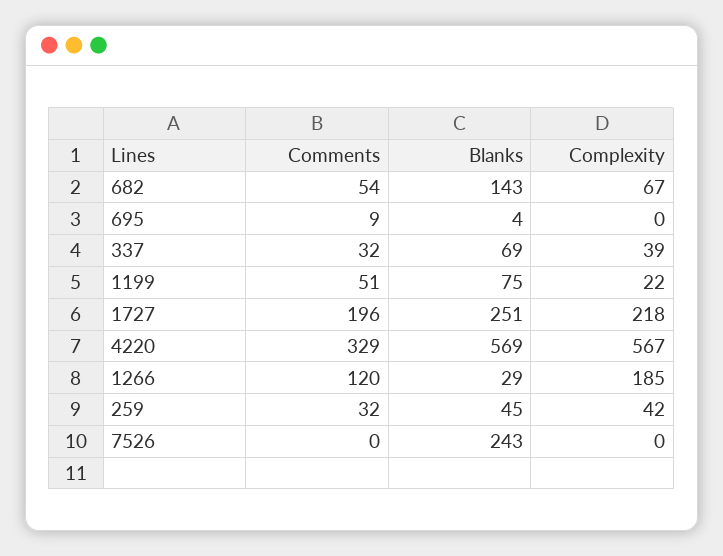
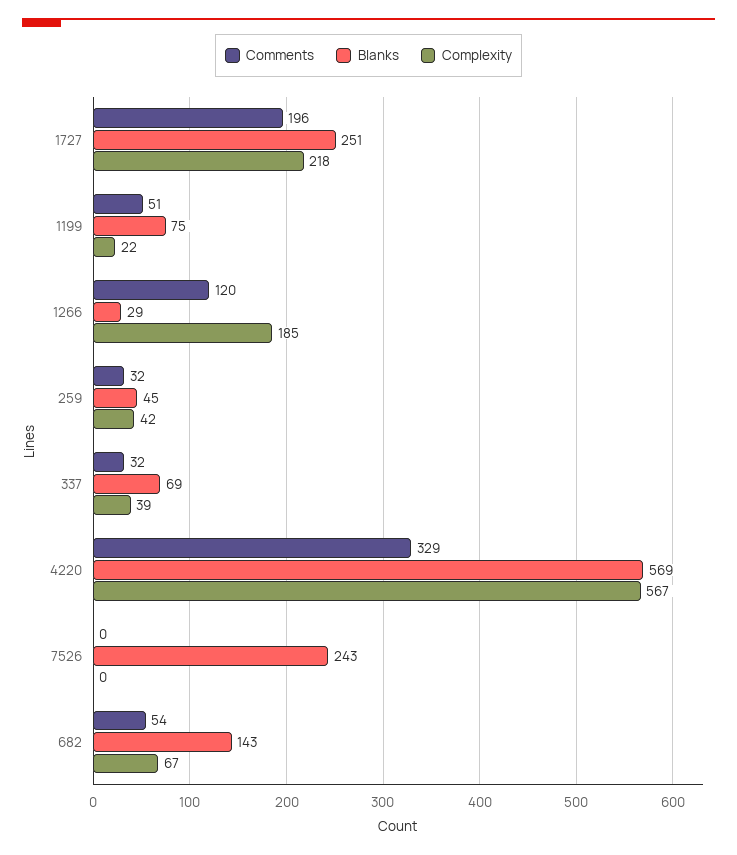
  {
    "Comments": {
      "682": 54,
-     "695": 9,
      "337": 32,
      "1199": 51,
      "1727": 196,
      "4220": 329,
      "1266": 120,
      "259": 32,
      "7526": 0
    },
    "Blanks": {
      "682": 143,
-     "695": 4,
      "337": 69,
      "1199": 75,
      "1727": 251,
      "4220": 569,
      "1266": 29,
      "259": 45,
      "7526": 243
    },
    "Complexity": {
      "682": 67,
-     "695": 0,
      "337": 39,
      "1199": 22,
      "1727": 218,
      "4220": 567,
      "1266": 185,
      "259": 42,
      "7526": 0
    }
  }

